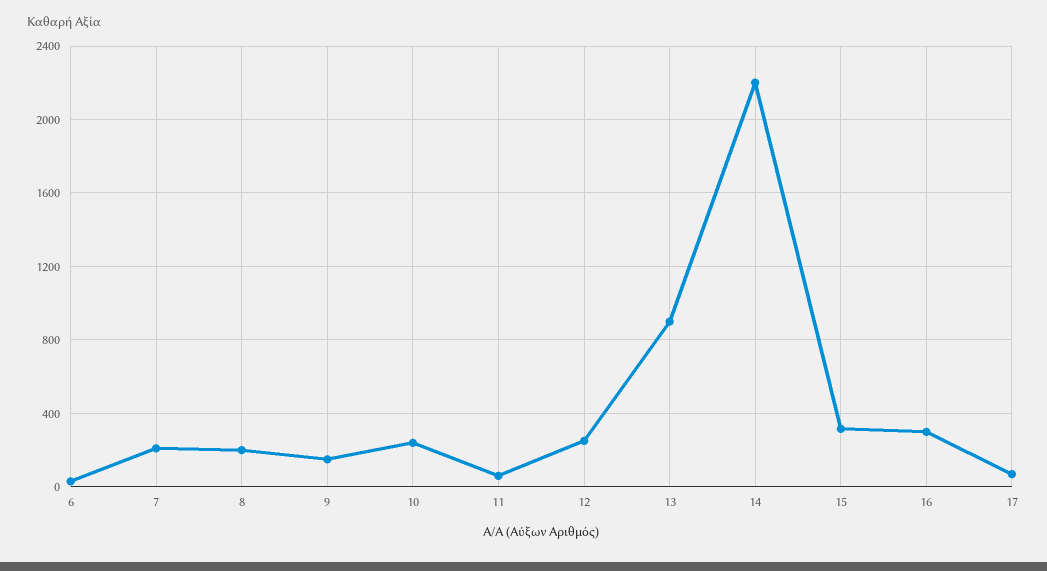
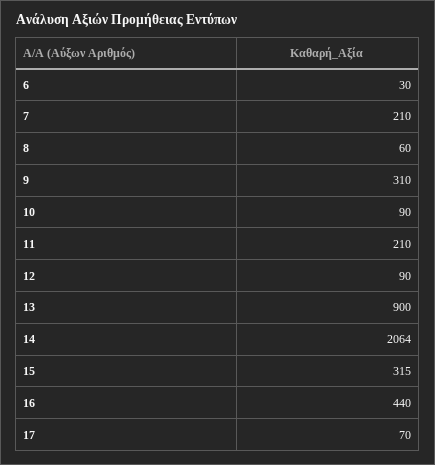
  {
    "6": 30,
    "7": 210,
-   "8": 200,
+   "8": 60,
-   "9": 150,
+   "9": 310,
-   "10": 250,
+   "10": 90,
-   "11": 50,
+   "11": 210,
-   "12": 250,
+   "12": 90,
    "13": 900,
-   "14": 2200,
+   "14": 2064,
    "15": 315,
-   "16": 300,
+   "16": 440,
    "17": 70
  }

